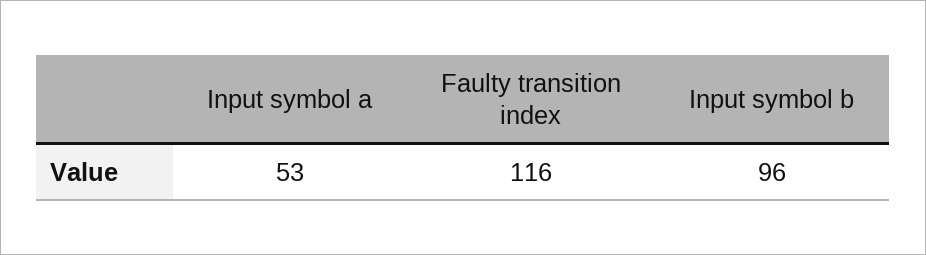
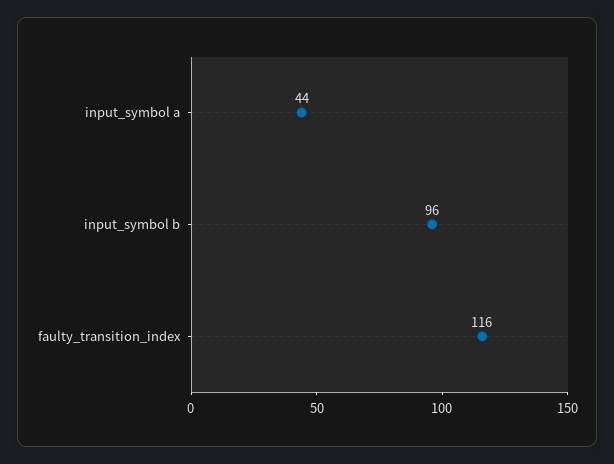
  {
-   "Input symbol a": 53,
+   "Input symbol a": 44,
    "Faulty transition index": 116,
    "Input symbol b": 96
  }

